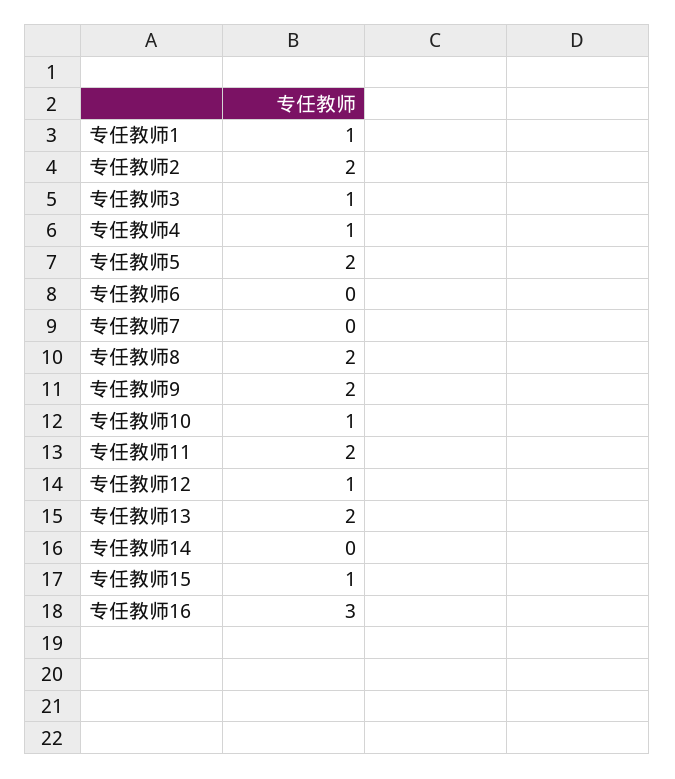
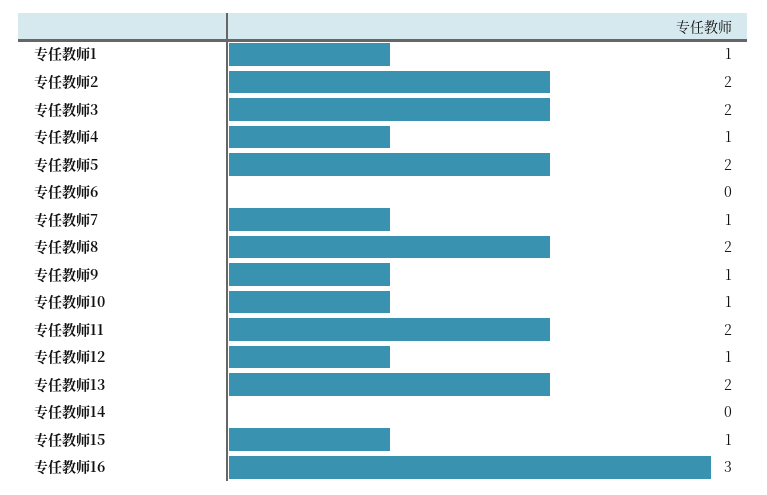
  {
    "专任教师1": 1,
    "专任教师2": 2,
-   "专任教师3": 1,
+   "专任教师3": 2,
    "专任教师4": 1,
    "专任教师5": 2,
    "专任教师6": 0,
-   "专任教师7": 0,
+   "专任教师7": 1,
    "专任教师8": 2,
-   "专任教师9": 2,
+   "专任教师9": 1,
    "专任教师10": 1,
    "专任教师11": 2,
    "专任教师12": 1,
    "专任教师13": 2,
    "专任教师14": 0,
    "专任教师15": 1,
    "专任教师16": 3
  }

